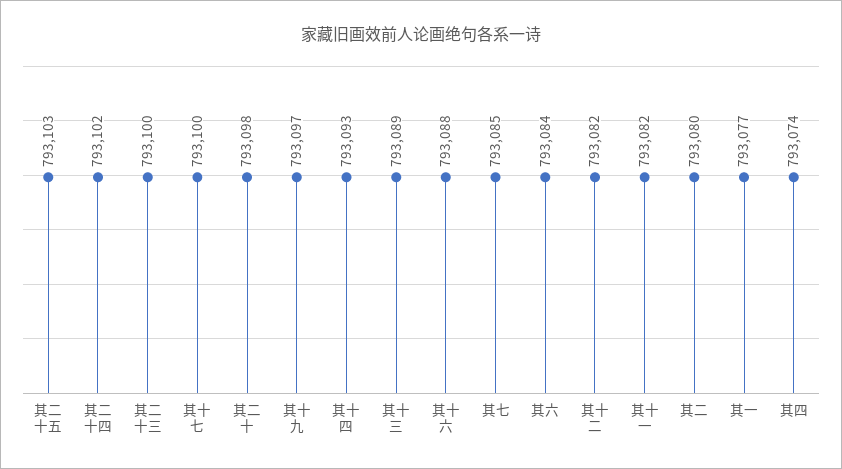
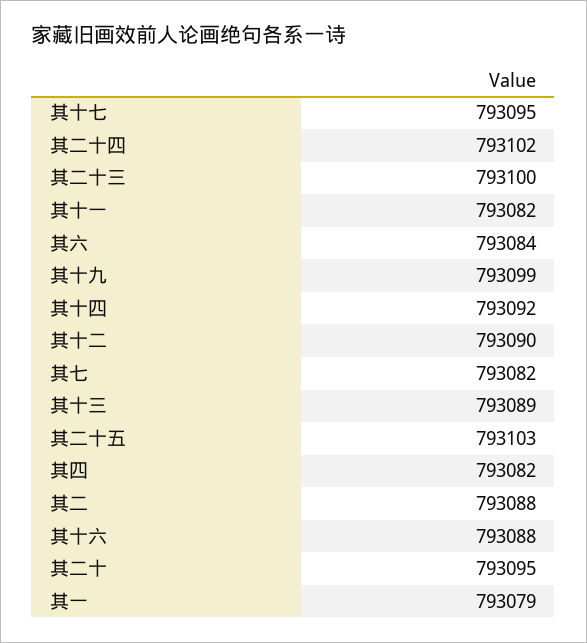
  {
    "其二十五": 793103,
    "其二十四": 793102,
    "其二十三": 793100,
-   "其十七": 793100,
+   "其十七": 793095,
-   "其二十": 793098,
+   "其二十": 793095,
-   "其十九": 793097,
+   "其十九": 793099,
-   "其十四": 793093,
+   "其十四": 793092,
    "其十三": 793089,
    "其十六": 793088,
-   "其七": 793085,
+   "其七": 793082,
    "其六": 793084,
-   "其十二": 793082,
+   "其十二": 793090,
    "其十一": 793082,
-   "其二": 793080,
+   "其二": 793088,
-   "其一": 793077,
+   "其一": 793079,
-   "其四": 793074
+   "其四": 793082
  }

